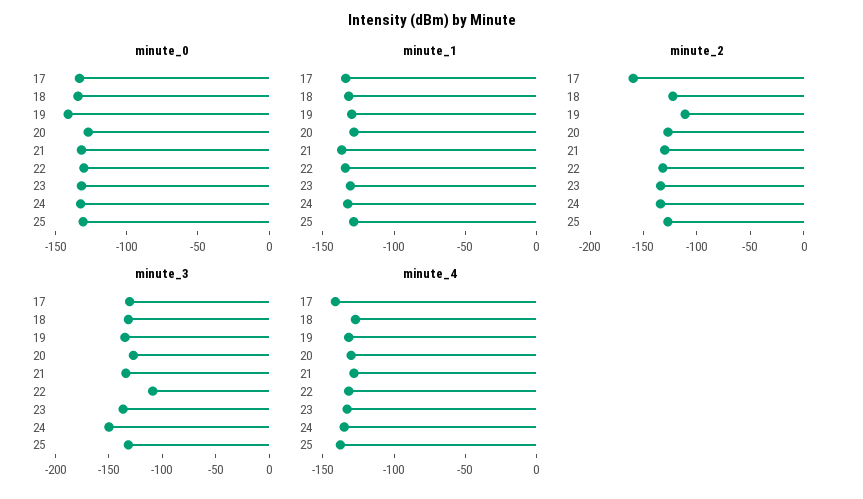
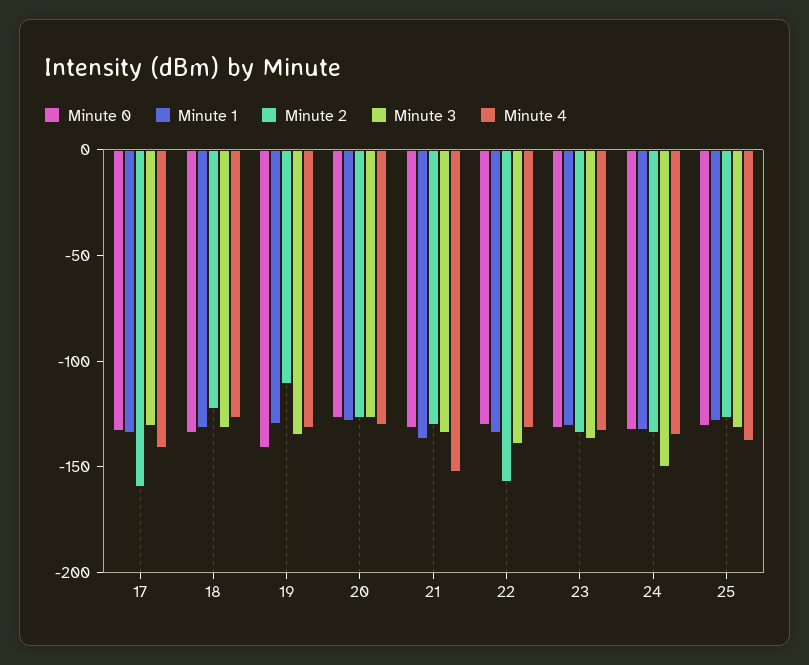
  {
    "minute_0": {
      "17": -130,
      "18": -130,
      "19": -140,
      "20": -130,
      "21": -130,
      "22": -130,
      "23": -130,
      "24": -130,
      "25": -130
    },
    "minute_1": {
      "17": -130,
      "18": -130,
      "19": -130,
      "20": -130,
      "21": -140,
      "22": -130,
      "23": -130,
      "24": -130,
      "25": -130
    },
    "minute_2": {
      "17": -160,
      "18": -120,
      "19": -110,
      "20": -130,
      "21": -130,
-     "22": -130,
+     "22": -160,
      "23": -130,
      "24": -130,
      "25": -130
    },
    "minute_3": {
      "17": -130,
      "18": -130,
      "19": -140,
      "20": -130,
      "21": -130,
-     "22": -110,
+     "22": -140,
      "23": -140,
      "24": -150,
      "25": -130
    },
    "minute_4": {
      "17": -140,
      "18": -130,
      "19": -130,
      "20": -130,
-     "21": -130,
+     "21": -150,
      "22": -130,
      "23": -130,
      "24": -130,
      "25": -140
    }
  }

